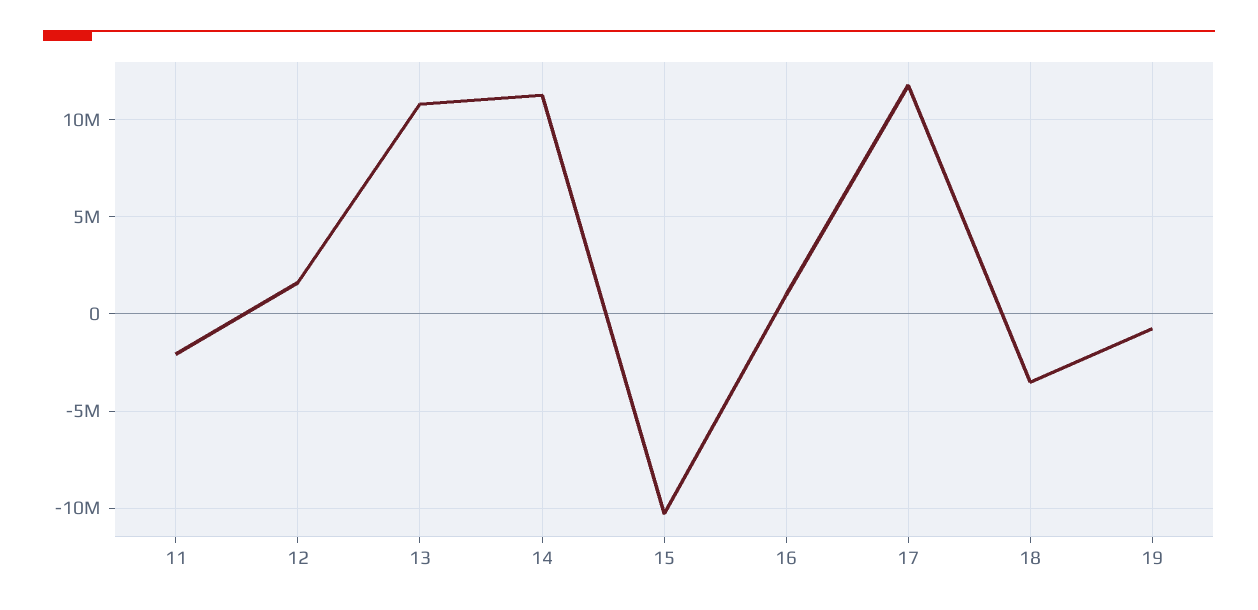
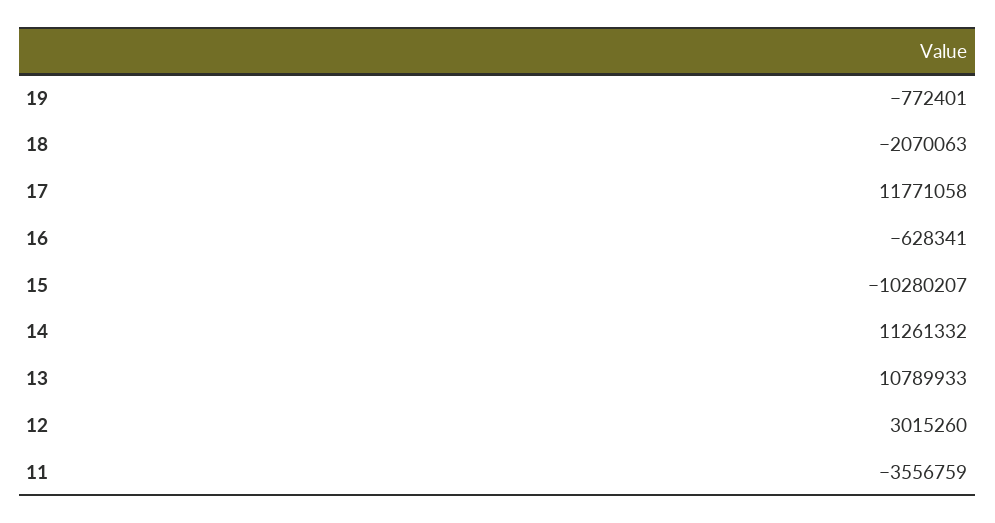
  {
-   "11": -2000000,
+   "11": -3556759,
-   "12": 1500000,
+   "12": 3015260,
    "13": 10789933,
    "14": 11261332,
    "15": -10280207,
-   "16": 1000000,
+   "16": -628341,
    "17": 11771058,
-   "18": -3500000,
+   "18": -2070063,
    "19": -772401
  }

